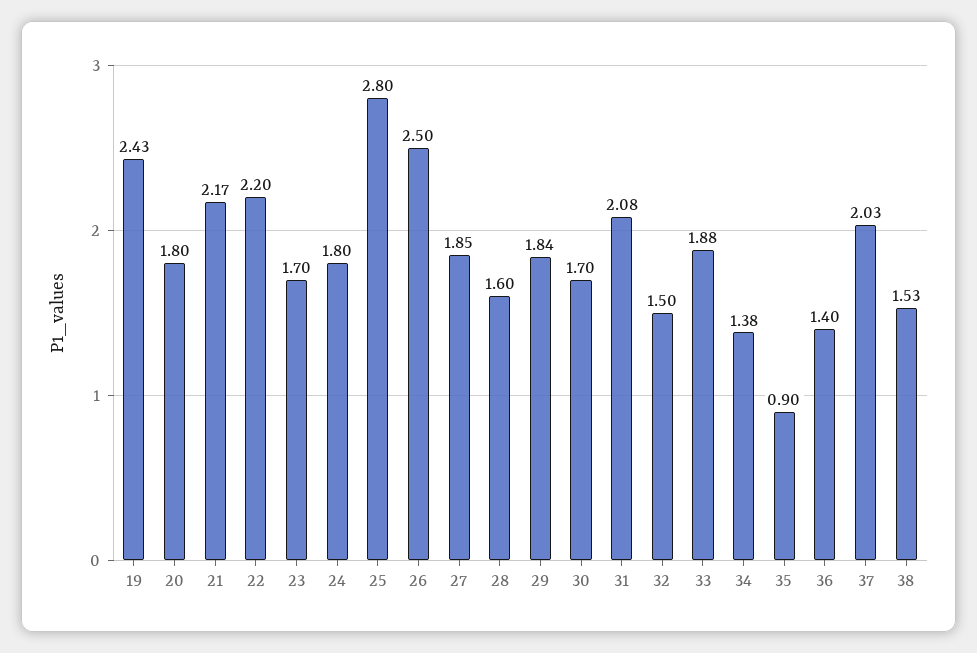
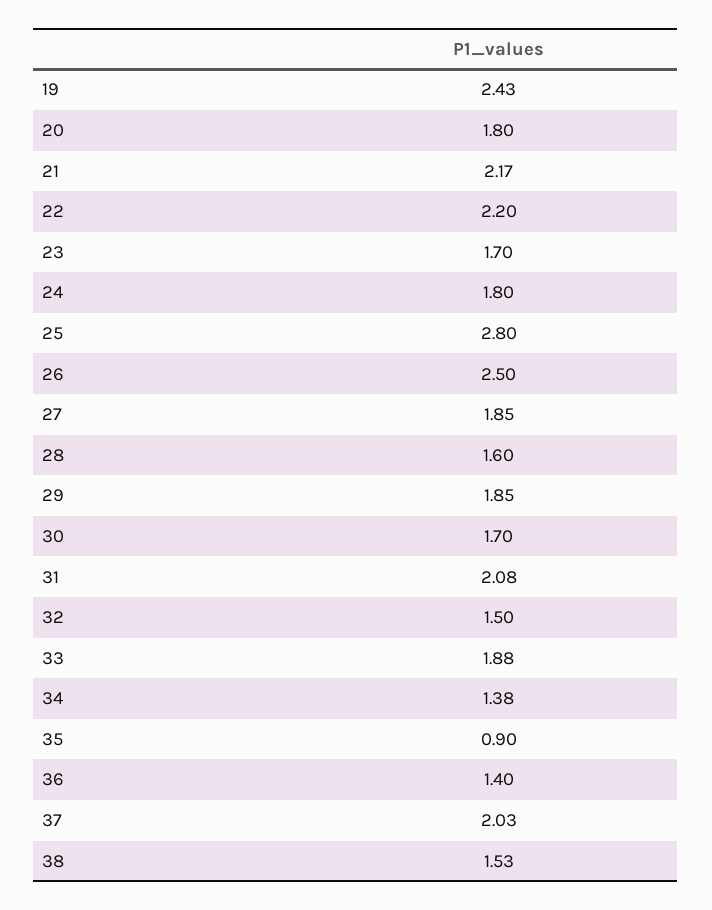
  {
    "19": 2.43,
    "20": 1.8,
    "21": 2.17,
    "22": 2.2,
    "23": 1.7,
    "24": 1.8,
    "25": 2.8,
    "26": 2.5,
    "27": 1.85,
    "28": 1.6,
-   "29": 1.84,
+   "29": 1.85,
    "30": 1.7,
    "31": 2.08,
    "32": 1.5,
    "33": 1.88,
    "34": 1.38,
    "35": 0.9,
    "36": 1.4,
    "37": 2.03,
    "38": 1.53
  }

